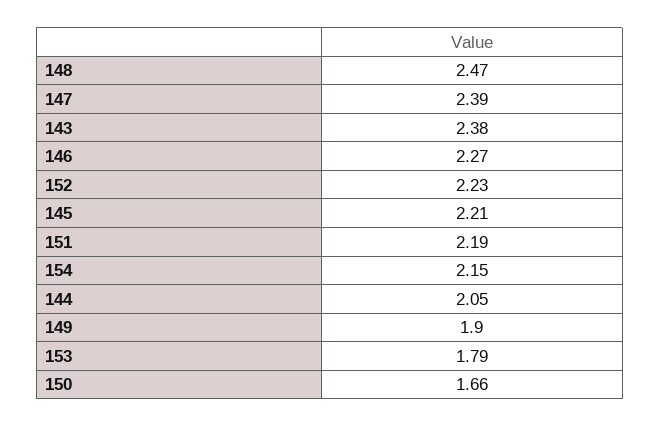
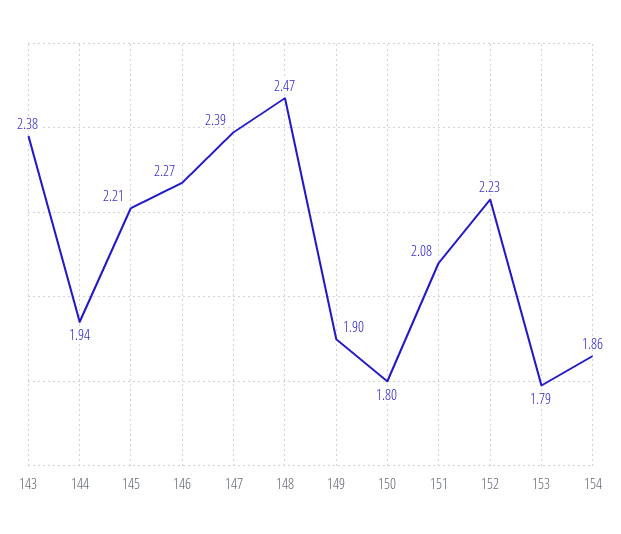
  {
    "148": 2.47,
    "147": 2.39,
    "143": 2.38,
    "146": 2.27,
    "152": 2.23,
    "145": 2.21,
-   "151": 2.19,
+   "151": 2.08,
-   "154": 2.15,
+   "154": 1.86,
-   "144": 2.05,
+   "144": 1.94,
    "149": 1.9,
    "153": 1.79,
-   "150": 1.66
+   "150": 1.8
  }

